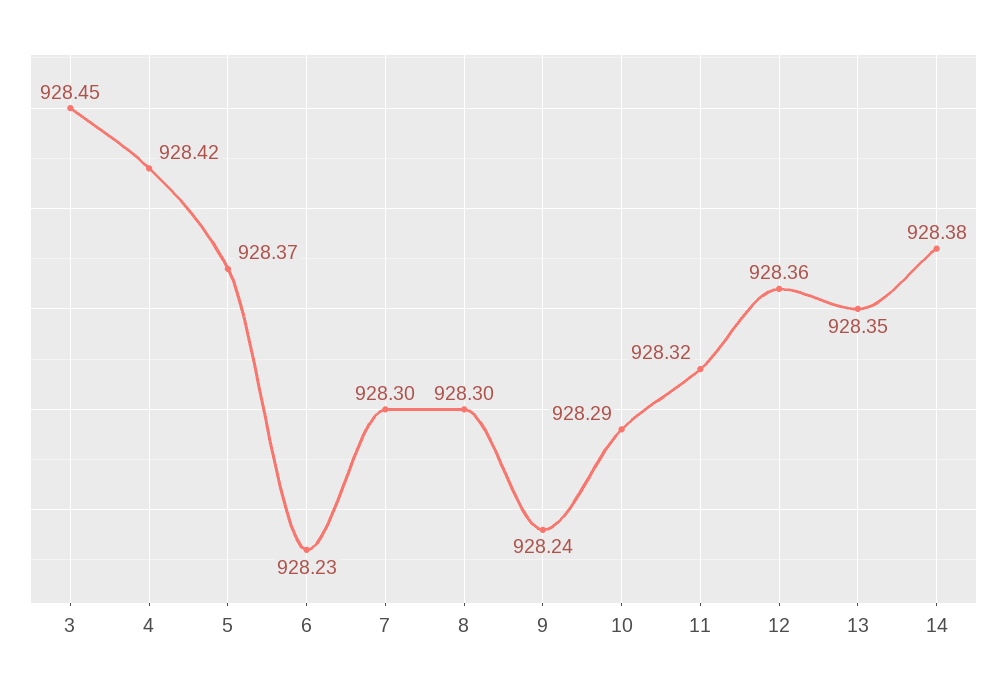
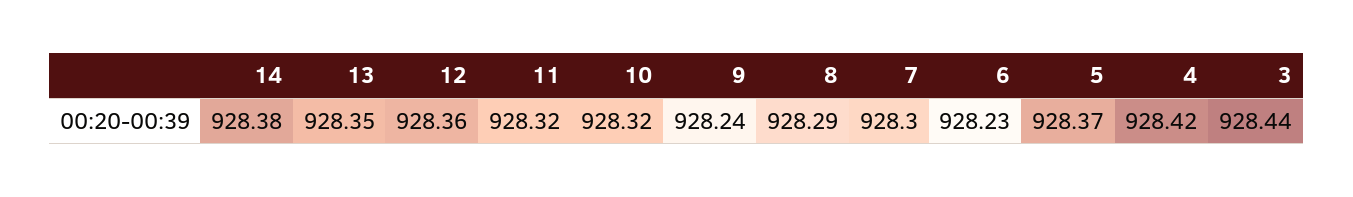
  {
-   "3": 928.45,
+   "3": 928.44,
    "4": 928.42,
    "5": 928.37,
    "6": 928.23,
    "7": 928.3,
-   "8": 928.3,
+   "8": 928.29,
    "9": 928.24,
-   "10": 928.29,
+   "10": 928.32,
    "11": 928.32,
    "12": 928.36,
    "13": 928.35,
    "14": 928.38
  }

